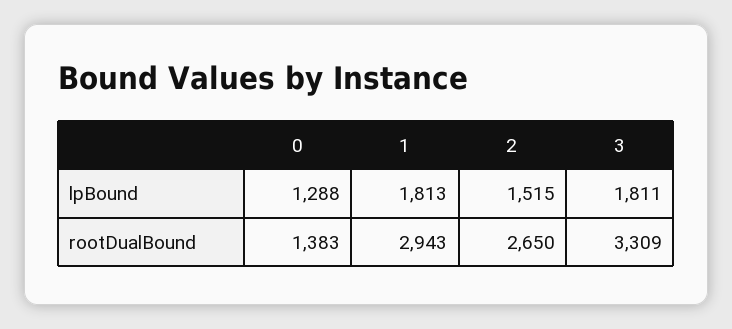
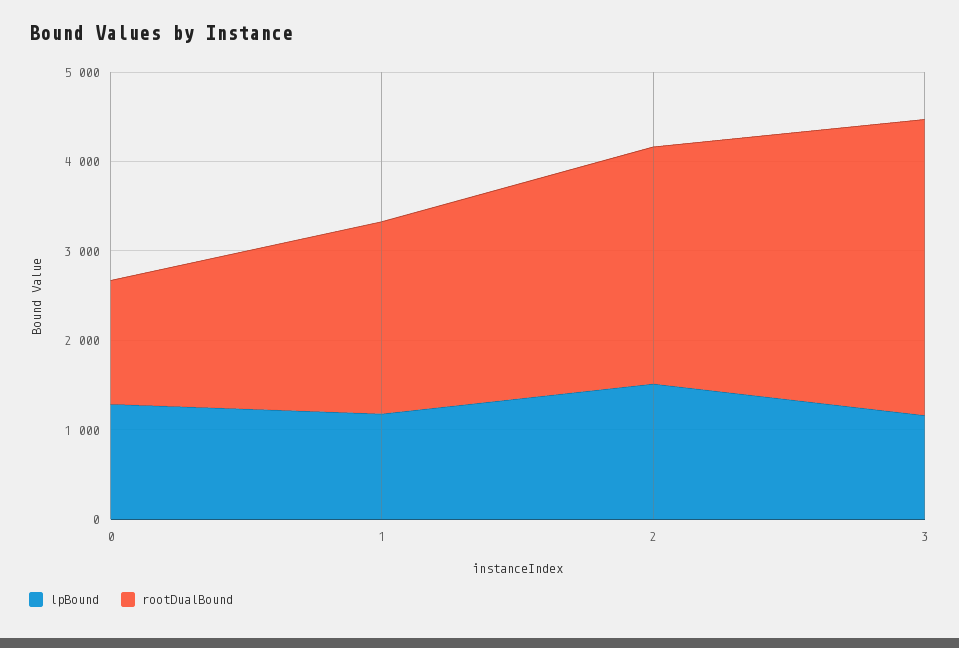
  {
    "lpBound": {
      "0": 1288,
-     "1": 1813,
+     "1": 1200,
      "2": 1515,
-     "3": 1811
+     "3": 1200
    },
    "rootDualBound": {
      "0": 1383,
-     "1": 2943,
+     "1": 2200,
      "2": 2650,
      "3": 3309
    }
  }

